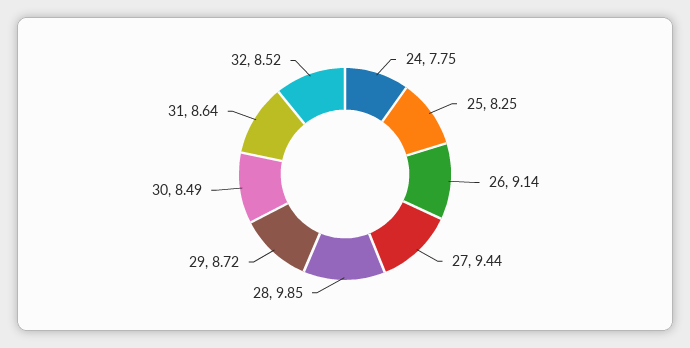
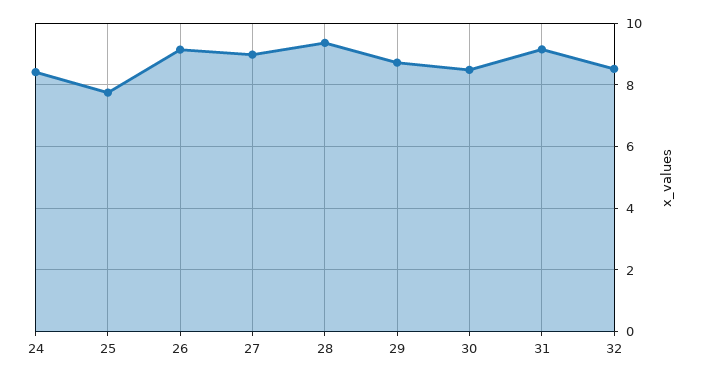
  {
-   "24": 7.75,
+   "24": 8.4,
-   "25": 8.25,
+   "25": 7.8,
    "26": 9.14,
-   "27": 9.44,
+   "27": 9,
-   "28": 9.85,
+   "28": 9.4,
    "29": 8.72,
    "30": 8.49,
-   "31": 8.64,
+   "31": 9.2,
    "32": 8.52
  }

